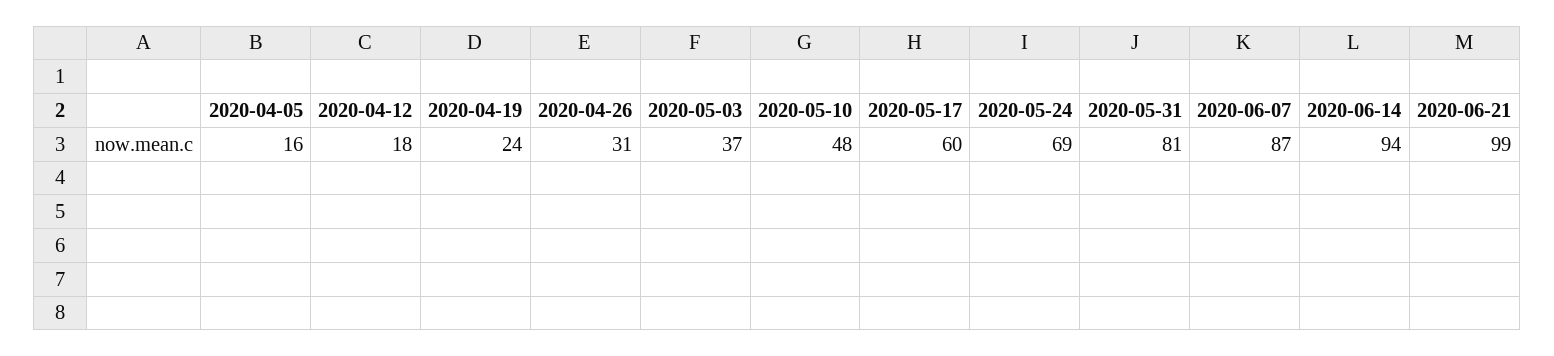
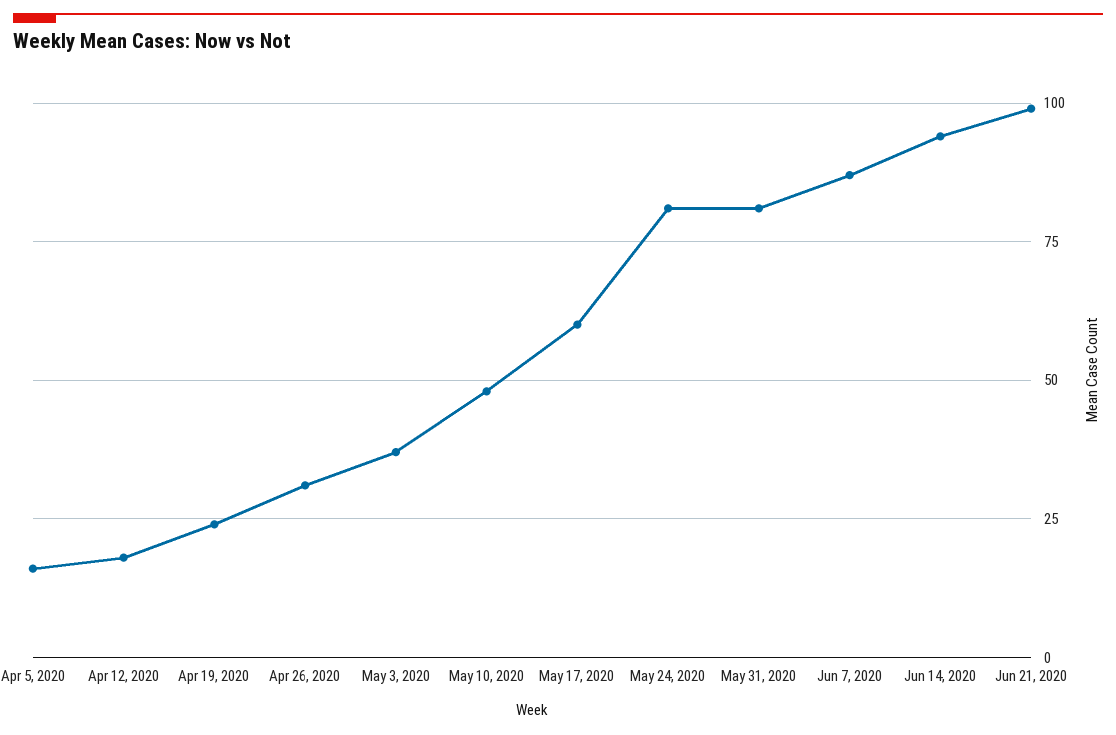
  {
    "2020-04-05": 16,
    "2020-04-12": 18,
    "2020-04-19": 24,
    "2020-04-26": 31,
    "2020-05-03": 37,
    "2020-05-10": 48,
    "2020-05-17": 60,
-   "2020-05-24": 69,
+   "2020-05-24": 80,
    "2020-05-31": 81,
    "2020-06-07": 87,
    "2020-06-14": 94,
    "2020-06-21": 99
  }

